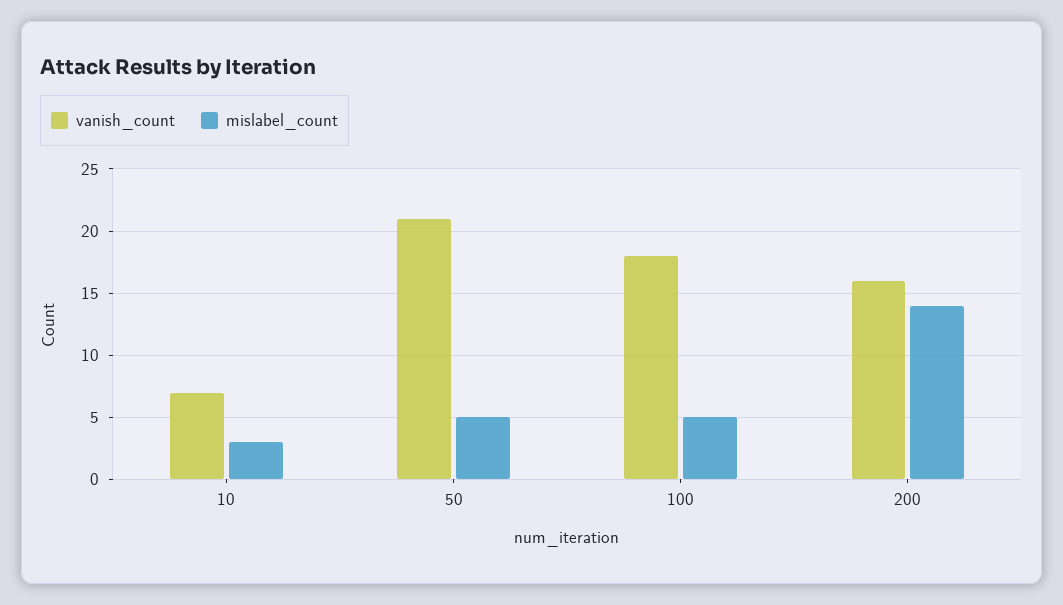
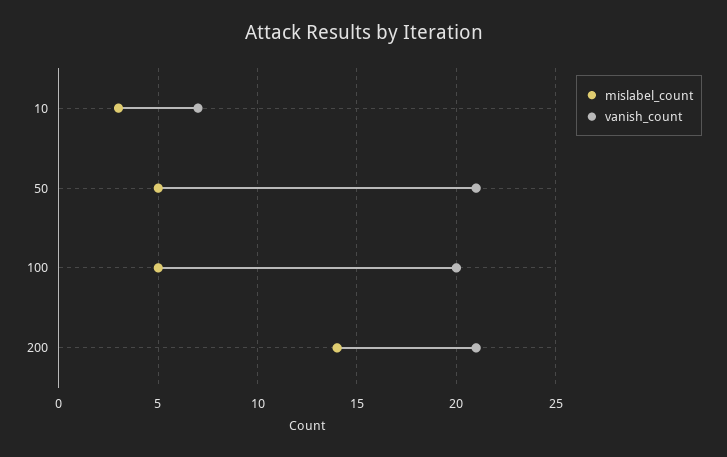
  {
    "vanish_count": {
      "10": 7,
      "50": 21,
-     "100": 18,
+     "100": 20,
-     "200": 16
+     "200": 21
    },
    "mislabel_count": {
      "10": 3,
      "50": 5,
      "100": 5,
      "200": 14
    }
  }

